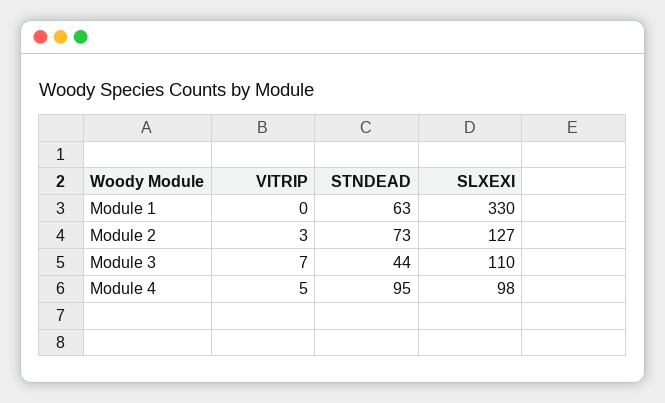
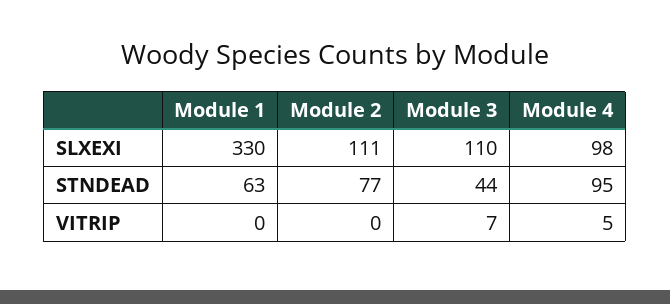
  {
    "VITRIP": {
      "Module 1": 0,
-     "Module 2": 3,
+     "Module 2": 0,
      "Module 3": 7,
      "Module 4": 5
    },
    "STNDEAD": {
      "Module 1": 63,
-     "Module 2": 73,
+     "Module 2": 77,
      "Module 3": 44,
      "Module 4": 95
    },
    "SLXEXI": {
      "Module 1": 330,
-     "Module 2": 127,
+     "Module 2": 111,
      "Module 3": 110,
      "Module 4": 98
    }
  }

